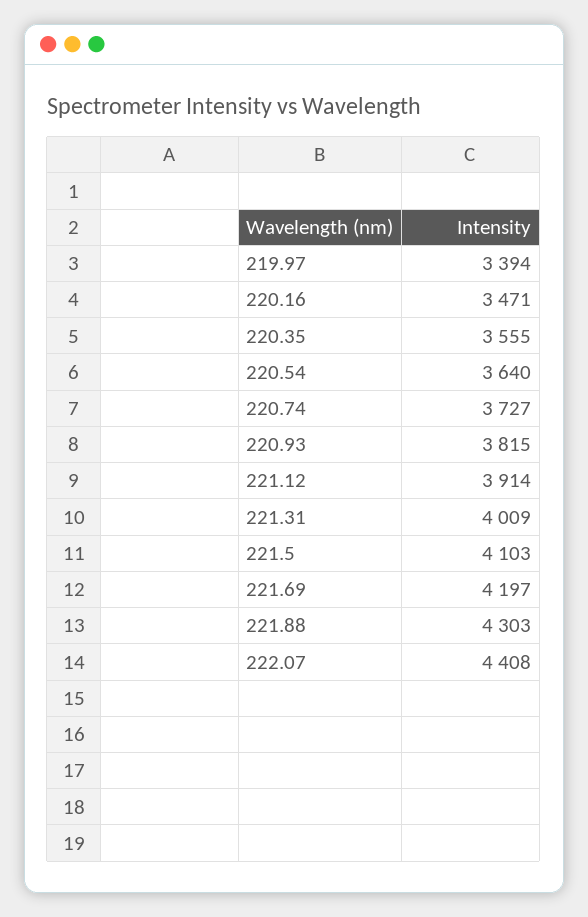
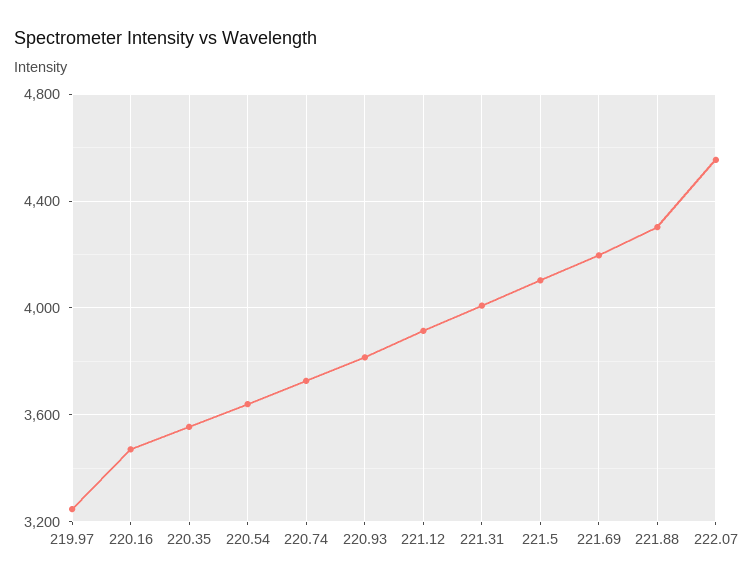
  {
-   "219.97": 3394,
+   "219.97": 3250,
    "220.16": 3471,
    "220.35": 3555,
    "220.54": 3640,
    "220.74": 3727,
    "220.93": 3815,
    "221.12": 3914,
    "221.31": 4009,
    "221.5": 4103,
    "221.69": 4197,
    "221.88": 4303,
-   "222.07": 4408
+   "222.07": 4550
  }

